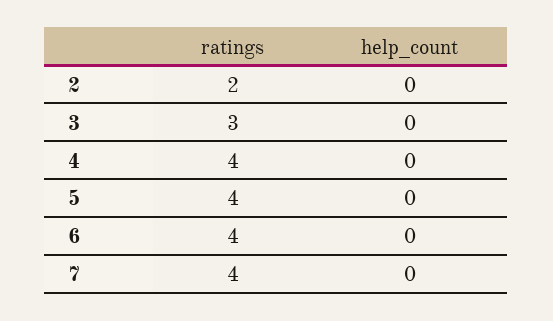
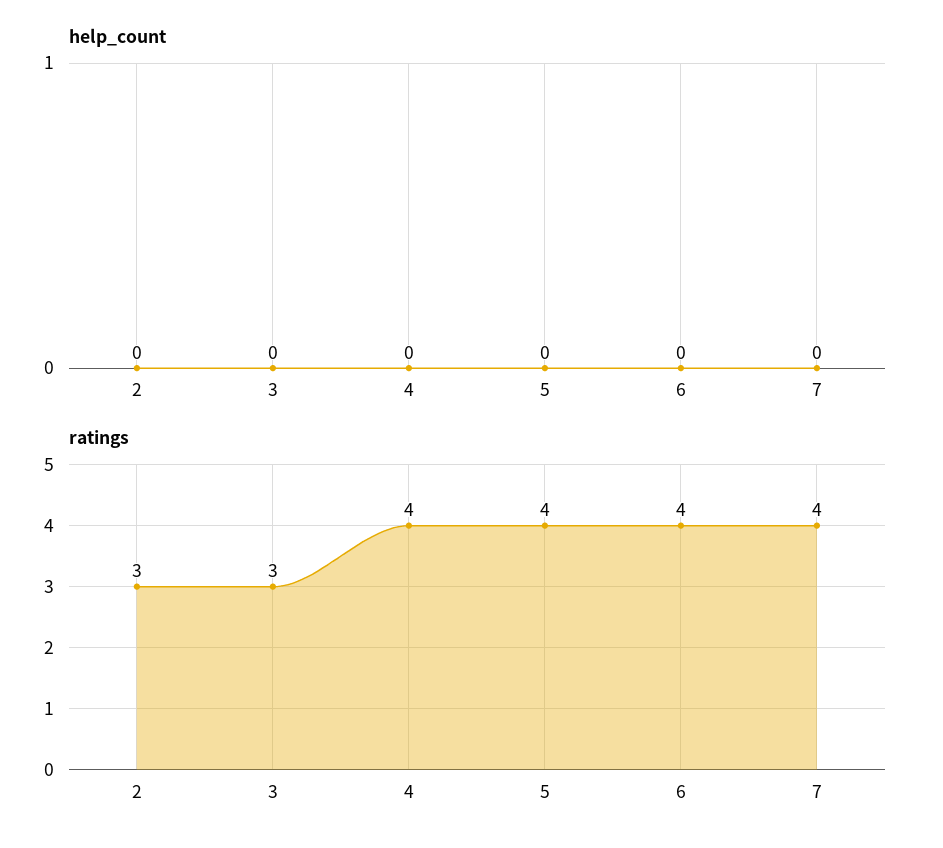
  {
    "ratings": {
-     "2": 2,
+     "2": 3,
      "3": 3,
      "4": 4,
      "5": 4,
      "6": 4,
      "7": 4
    },
    "help_count": {
      "2": 0,
      "3": 0,
      "4": 0,
      "5": 0,
      "6": 0,
      "7": 0
    }
  }

